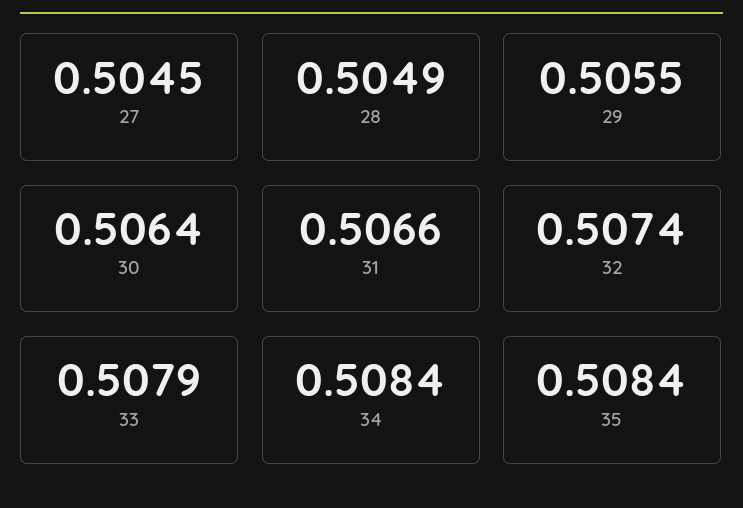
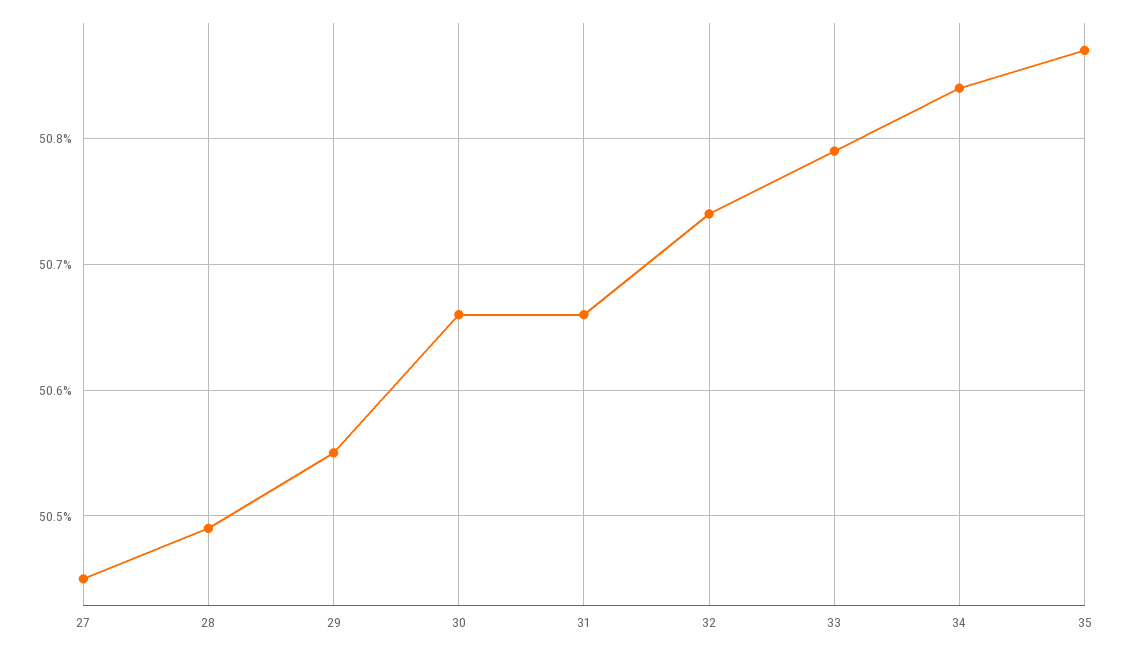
  {
    "27": 0.5045,
    "28": 0.5049,
    "29": 0.5055,
-   "30": 0.5064,
+   "30": 0.5066,
    "31": 0.5066,
    "32": 0.5074,
    "33": 0.5079,
    "34": 0.5084,
-   "35": 0.5084
+   "35": 0.5087
  }

